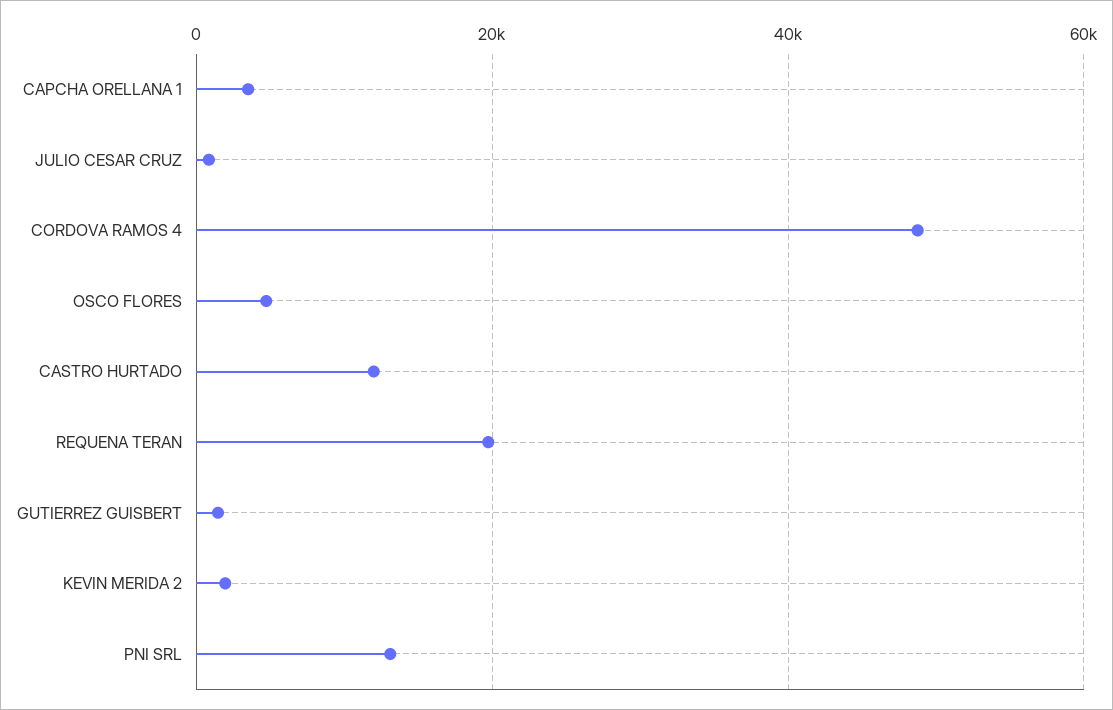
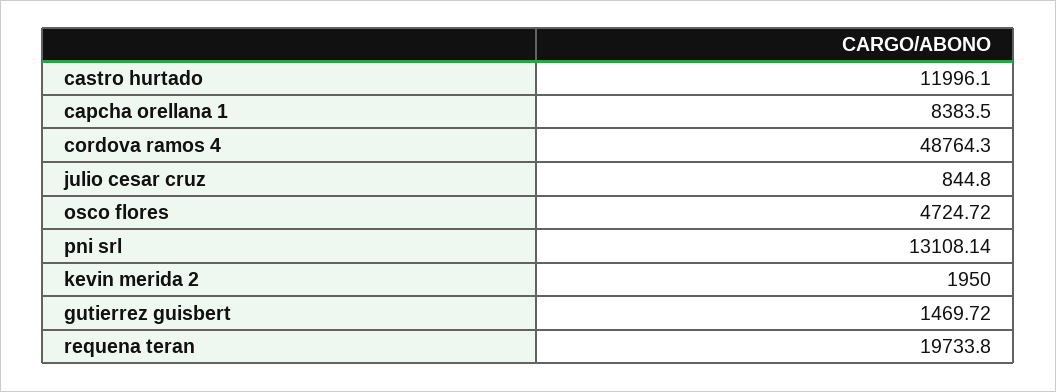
  {
-   "CAPCHA ORELLANA 1": 4000,
+   "CAPCHA ORELLANA 1": 8383.5,
    "JULIO CESAR CRUZ": 844.8,
    "CORDOVA RAMOS 4": 48764.3,
    "OSCO FLORES": 4724.72,
    "CASTRO HURTADO": 11996.1,
    "REQUENA TERAN": 19733.8,
    "GUTIERREZ GUISBERT": 1469.72,
    "KEVIN MERIDA 2": 1950,
    "PNI SRL": 13108.14
  }

